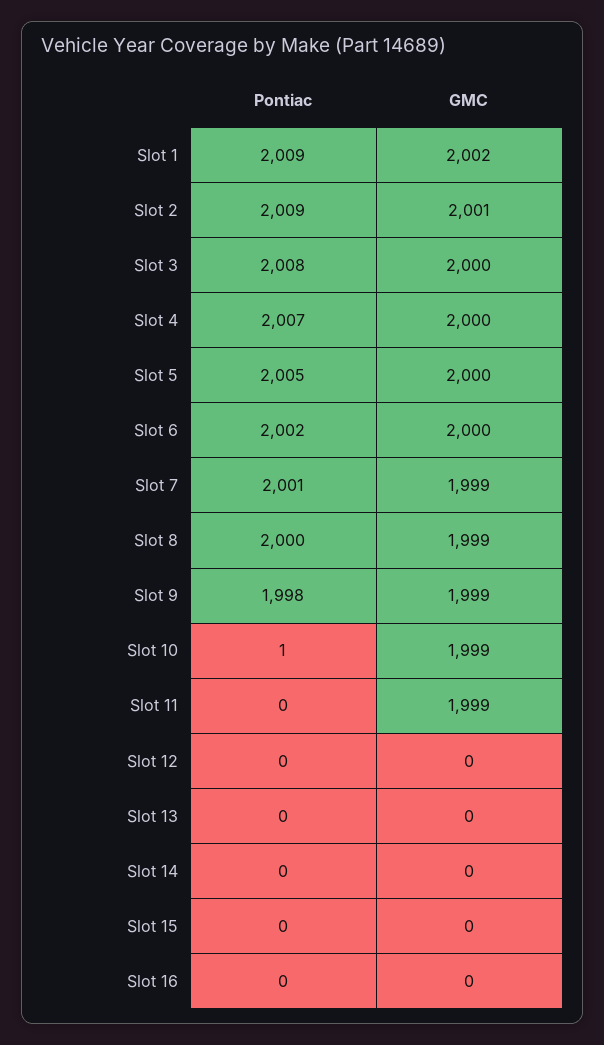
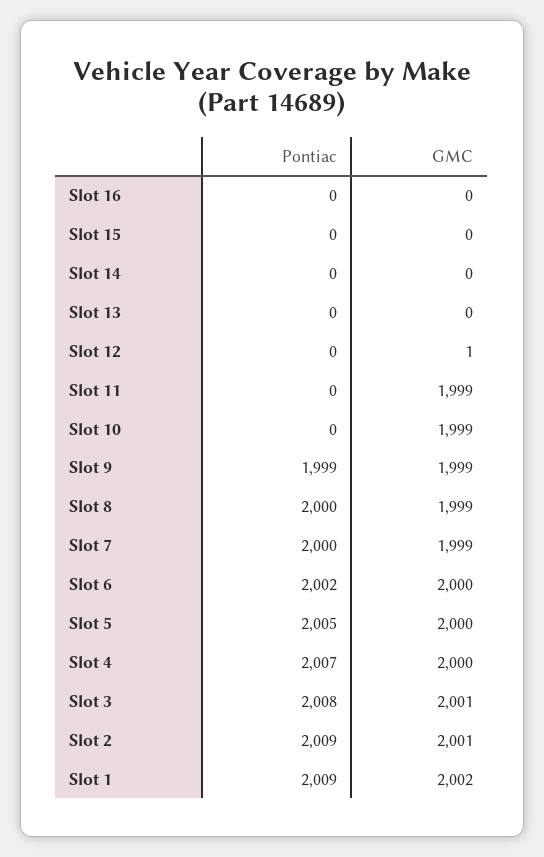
  {
    "Pontiac": {
      "Slot 1": 2009,
      "Slot 2": 2009,
      "Slot 3": 2008,
      "Slot 4": 2007,
      "Slot 5": 2005,
      "Slot 6": 2002,
-     "Slot 7": 2001,
+     "Slot 7": 2000,
      "Slot 8": 2000,
-     "Slot 9": 1998,
+     "Slot 9": 1999,
-     "Slot 10": 1,
+     "Slot 10": 0,
      "Slot 11": 0,
      "Slot 12": 0,
      "Slot 13": 0,
      "Slot 14": 0,
      "Slot 15": 0,
      "Slot 16": 0
    },
    "GMC": {
      "Slot 1": 2002,
      "Slot 2": 2001,
-     "Slot 3": 2000,
+     "Slot 3": 2001,
      "Slot 4": 2000,
      "Slot 5": 2000,
      "Slot 6": 2000,
      "Slot 7": 1999,
      "Slot 8": 1999,
      "Slot 9": 1999,
      "Slot 10": 1999,
      "Slot 11": 1999,
-     "Slot 12": 0,
+     "Slot 12": 1,
      "Slot 13": 0,
      "Slot 14": 0,
      "Slot 15": 0,
      "Slot 16": 0
    }
  }

